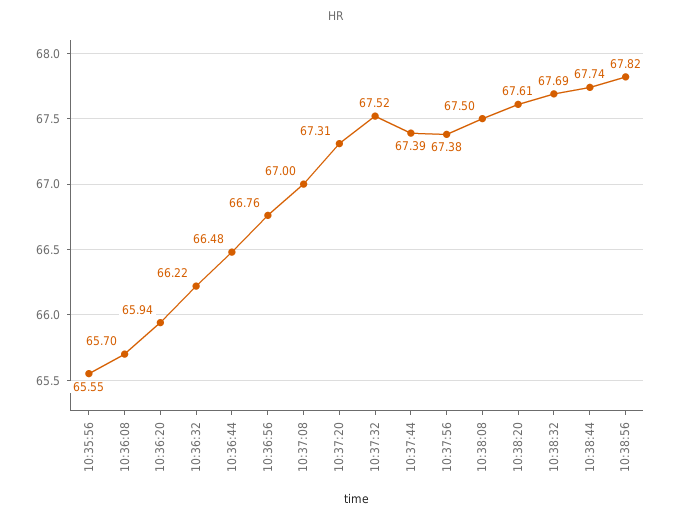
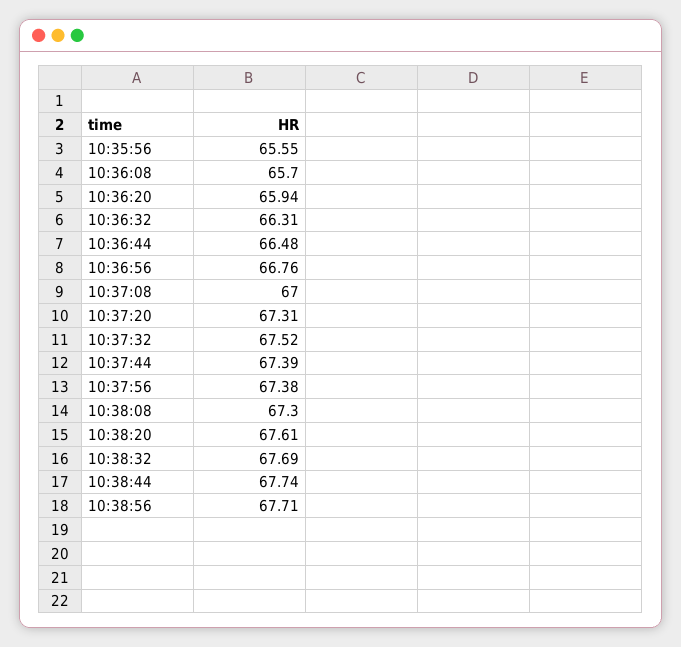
  {
    "10:35:56": 65.55,
    "10:36:08": 65.7,
    "10:36:20": 65.94,
-   "10:36:32": 66.22,
+   "10:36:32": 66.31,
    "10:36:44": 66.48,
    "10:36:56": 66.76,
    "10:37:08": 67,
    "10:37:20": 67.31,
    "10:37:32": 67.52,
    "10:37:44": 67.39,
    "10:37:56": 67.38,
-   "10:38:08": 67.5,
+   "10:38:08": 67.3,
    "10:38:20": 67.61,
    "10:38:32": 67.69,
    "10:38:44": 67.74,
-   "10:38:56": 67.82
+   "10:38:56": 67.71
  }

